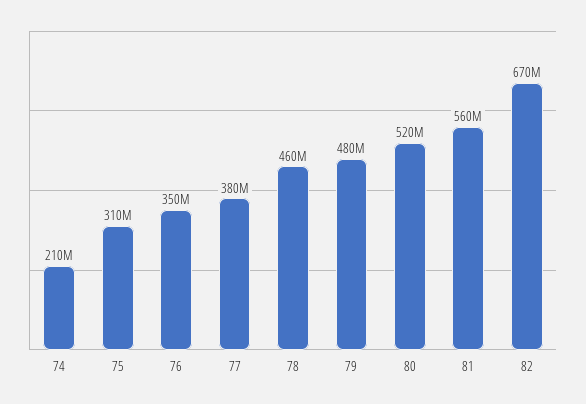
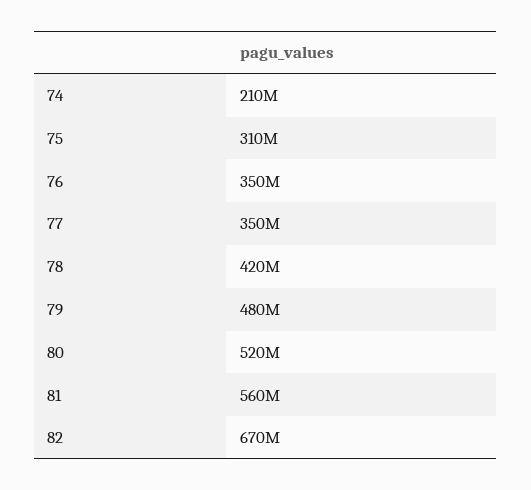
  {
    "74": 210000000,
    "75": 310000000,
    "76": 350000000,
-   "77": 380000000,
+   "77": 350000000,
-   "78": 460000000,
+   "78": 420000000,
    "79": 480000000,
    "80": 520000000,
    "81": 560000000,
    "82": 670000000
  }

